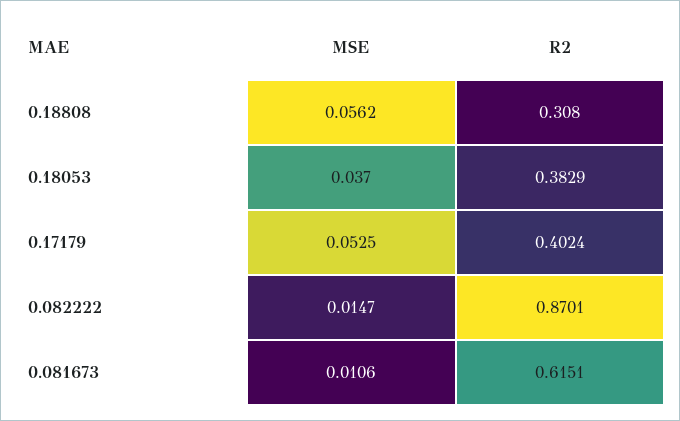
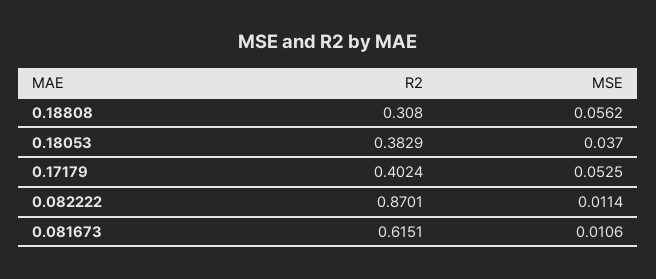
  {
    "MSE": {
      "0.18808": 0.0562,
      "0.18053": 0.037,
      "0.17179": 0.0525,
-     "0.082222": 0.0147,
+     "0.082222": 0.0114,
      "0.081673": 0.0106
    },
    "R2": {
      "0.18808": 0.308,
      "0.18053": 0.3829,
      "0.17179": 0.4024,
      "0.082222": 0.8701,
      "0.081673": 0.6151
    }
  }

